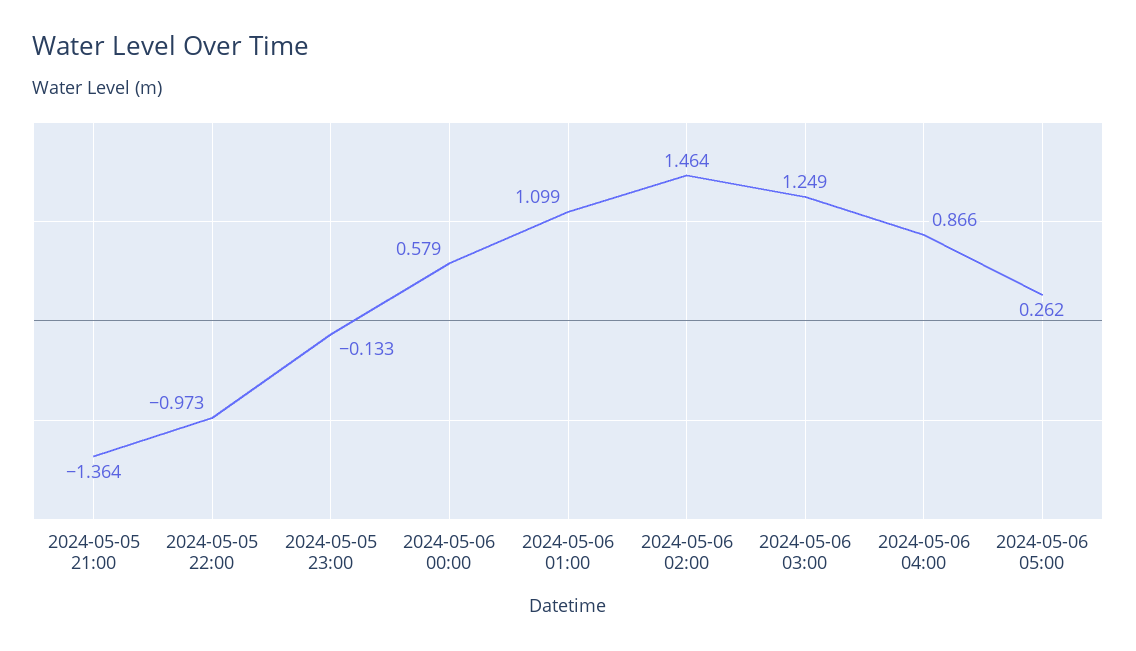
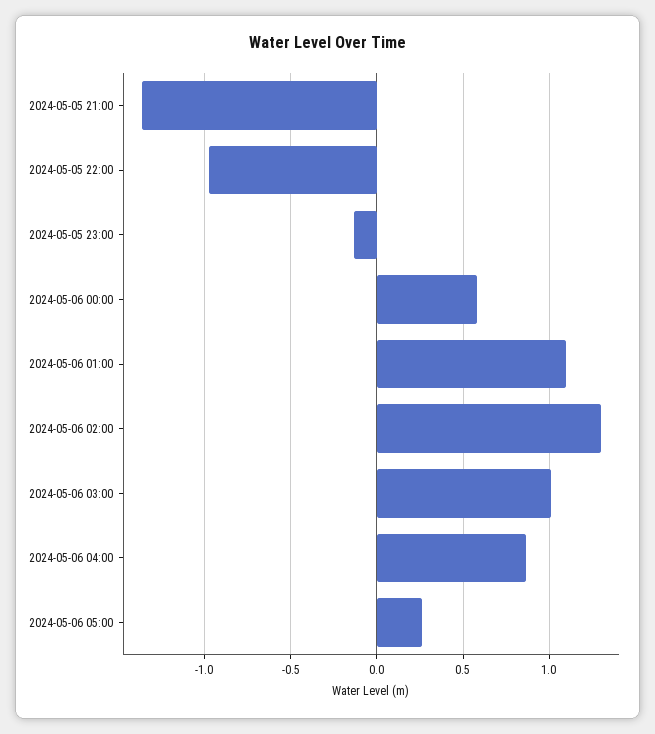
  {
    "2024-05-05 21:00": -1.364,
    "2024-05-05 22:00": -0.973,
    "2024-05-05 23:00": -0.133,
    "2024-05-06 00:00": 0.579,
    "2024-05-06 01:00": 1.099,
-   "2024-05-06 02:00": 1.464,
+   "2024-05-06 02:00": 1.3,
-   "2024-05-06 03:00": 1.249,
+   "2024-05-06 03:00": 1,
    "2024-05-06 04:00": 0.866,
    "2024-05-06 05:00": 0.262
  }

